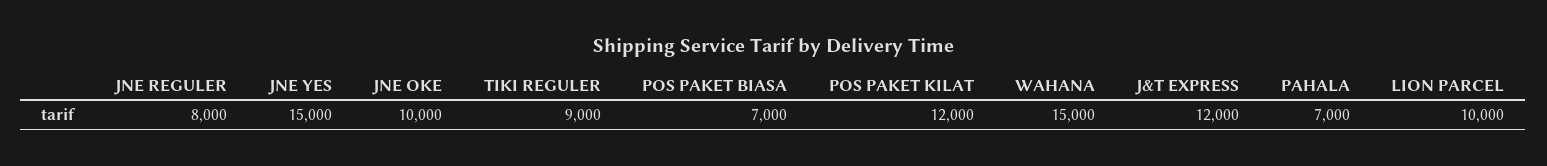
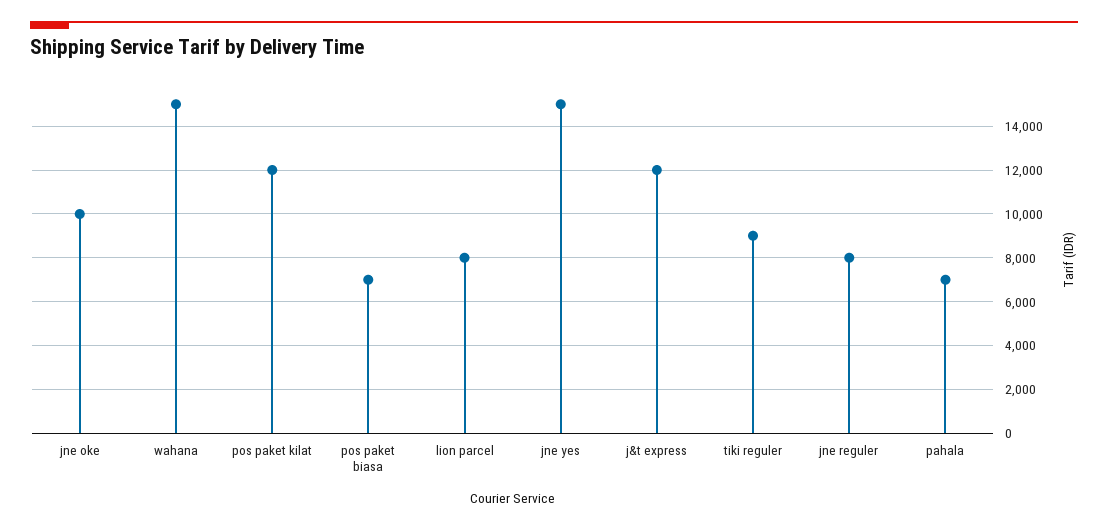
  {
    "JNE REGULER": 8000,
    "JNE YES": 15000,
    "JNE OKE": 10000,
    "TIKI REGULER": 9000,
    "POS PAKET BIASA": 7000,
    "POS PAKET KILAT": 12000,
    "WAHANA": 15000,
    "J&T EXPRESS": 12000,
    "PAHALA": 7000,
-   "LION PARCEL": 10000
+   "LION PARCEL": 8000
  }

